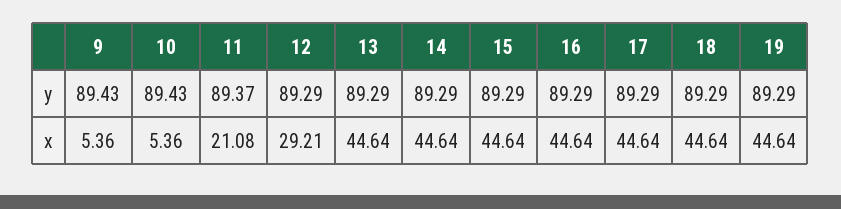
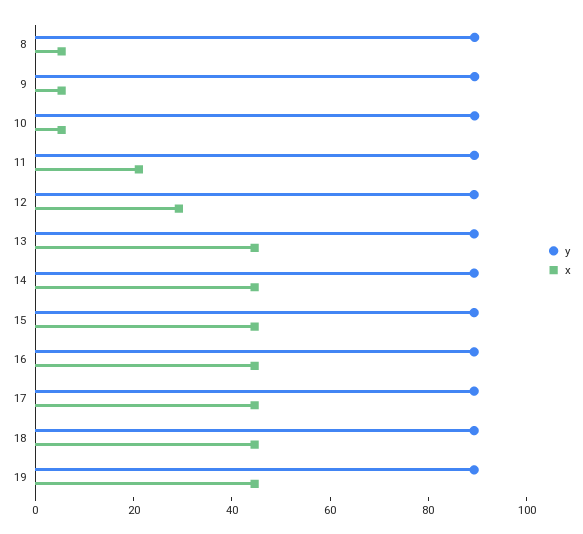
  {
    "y": {
      "9": 89.43,
      "10": 89.43,
      "11": 89.37,
      "12": 89.29,
      "13": 89.29,
      "14": 89.29,
      "15": 89.29,
      "16": 89.29,
      "17": 89.29,
      "18": 89.29,
-     "19": 89.29
+     "19": 89.29,
+     "8": 90
    },
    "x": {
      "9": 5.36,
      "10": 5.36,
      "11": 21.08,
      "12": 29.21,
      "13": 44.64,
      "14": 44.64,
      "15": 44.64,
      "16": 44.64,
      "17": 44.64,
      "18": 44.64,
-     "19": 44.64
+     "19": 44.64,
+     "8": 5
    }
  }

